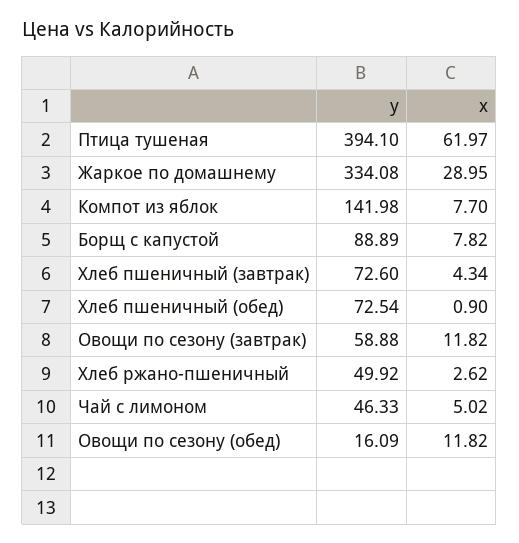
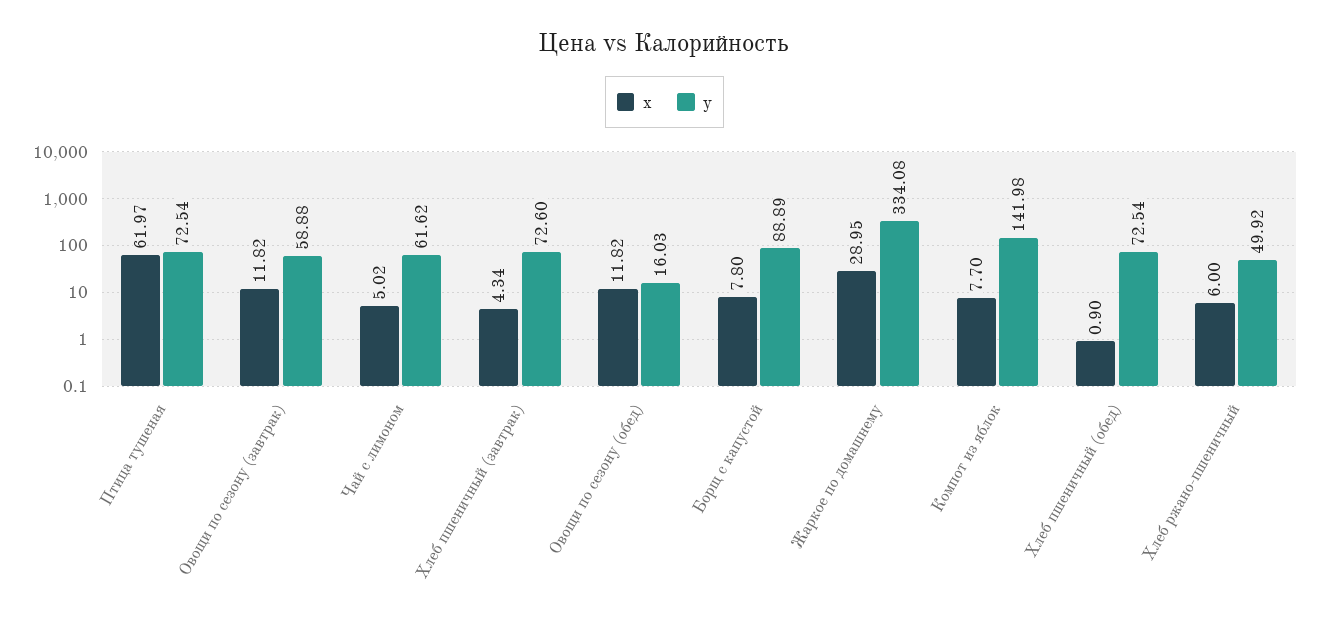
  {
    "y": {
-     "Птица тушеная": 394.1,
+     "Птица тушеная": 72.54,
      "Жаркое по домашнему": 334.08,
      "Компот из яблок": 141.98,
      "Борщ с капустой": 88.89,
      "Хлеб пшеничный (завтрак)": 72.6,
      "Хлеб пшеничный (обед)": 72.54,
      "Овощи по сезону (завтрак)": 58.88,
      "Хлеб ржано-пшеничный": 49.92,
-     "Чай с лимоном": 46.33,
+     "Чай с лимоном": 61.62,
-     "Овощи по сезону (обед)": 16.09
+     "Овощи по сезону (обед)": 16.03
    },
    "x": {
      "Птица тушеная": 61.97,
      "Жаркое по домашнему": 28.95,
      "Компот из яблок": 7.7,
-     "Борщ с капустой": 7.82,
+     "Борщ с капустой": 7.8,
      "Хлеб пшеничный (завтрак)": 4.34,
      "Хлеб пшеничный (обед)": 0.9,
      "Овощи по сезону (завтрак)": 11.82,
-     "Хлеб ржано-пшеничный": 2.62,
+     "Хлеб ржано-пшеничный": 6,
      "Чай с лимоном": 5.02,
      "Овощи по сезону (обед)": 11.82
    }
  }

